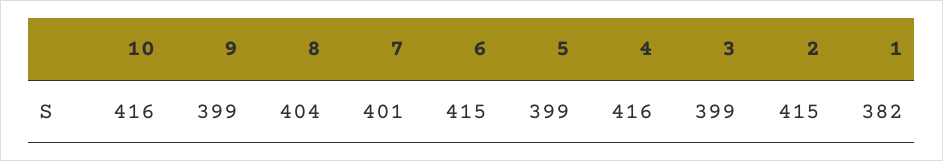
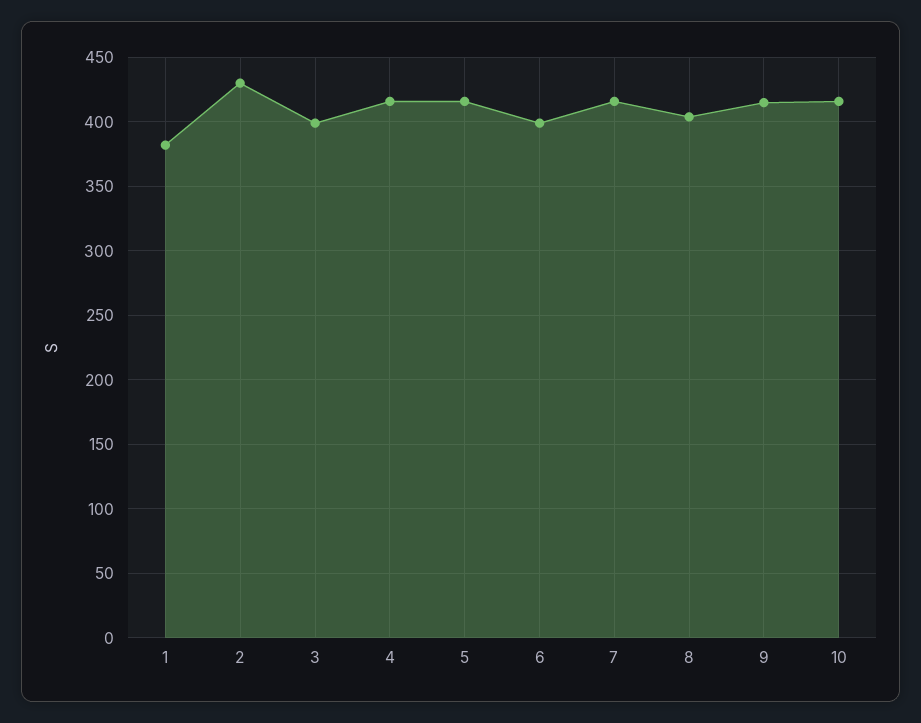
  {
    "10": 416,
-   "9": 399,
+   "9": 415,
    "8": 404,
-   "7": 401,
+   "7": 415,
-   "6": 415,
+   "6": 400,
-   "5": 399,
+   "5": 415,
    "4": 416,
    "3": 399,
-   "2": 415,
+   "2": 430,
    "1": 382
  }

